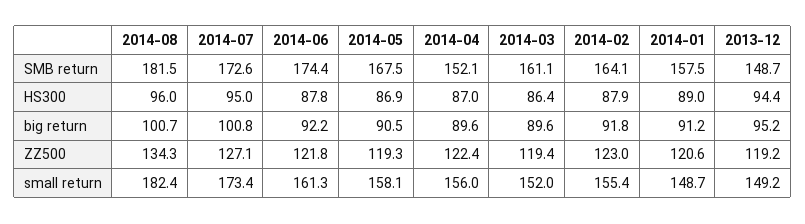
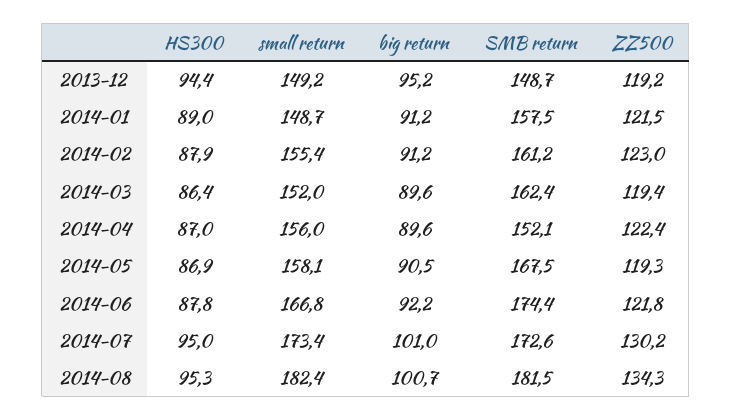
  {
    "2014-08": {
      "SMB return": 181.5,
-     "HS300": 96,
+     "HS300": 95.3,
      "big return": 100.7,
      "ZZ500": 134.3,
      "small return": 182.4
    },
    "2014-07": {
      "SMB return": 172.6,
      "HS300": 95,
-     "big return": 100.8,
+     "big return": 101,
-     "ZZ500": 127.1,
+     "ZZ500": 130.2,
      "small return": 173.4
    },
    "2014-06": {
      "SMB return": 174.4,
      "HS300": 87.8,
      "big return": 92.2,
      "ZZ500": 121.8,
-     "small return": 161.3
+     "small return": 166.8
    },
    "2014-05": {
      "SMB return": 167.5,
      "HS300": 86.9,
      "big return": 90.5,
      "ZZ500": 119.3,
      "small return": 158.1
    },
    "2014-04": {
      "SMB return": 152.1,
      "HS300": 87,
      "big return": 89.6,
      "ZZ500": 122.4,
      "small return": 156
    },
    "2014-03": {
-     "SMB return": 161.1,
+     "SMB return": 162.4,
      "HS300": 86.4,
      "big return": 89.6,
      "ZZ500": 119.4,
      "small return": 152
    },
    "2014-02": {
-     "SMB return": 164.1,
+     "SMB return": 161.2,
      "HS300": 87.9,
-     "big return": 91.8,
+     "big return": 91.2,
      "ZZ500": 123,
      "small return": 155.4
    },
    "2014-01": {
      "SMB return": 157.5,
      "HS300": 89,
      "big return": 91.2,
-     "ZZ500": 120.6,
+     "ZZ500": 121.5,
      "small return": 148.7
    },
    "2013-12": {
      "SMB return": 148.7,
      "HS300": 94.4,
      "big return": 95.2,
      "ZZ500": 119.2,
      "small return": 149.2
    }
  }

